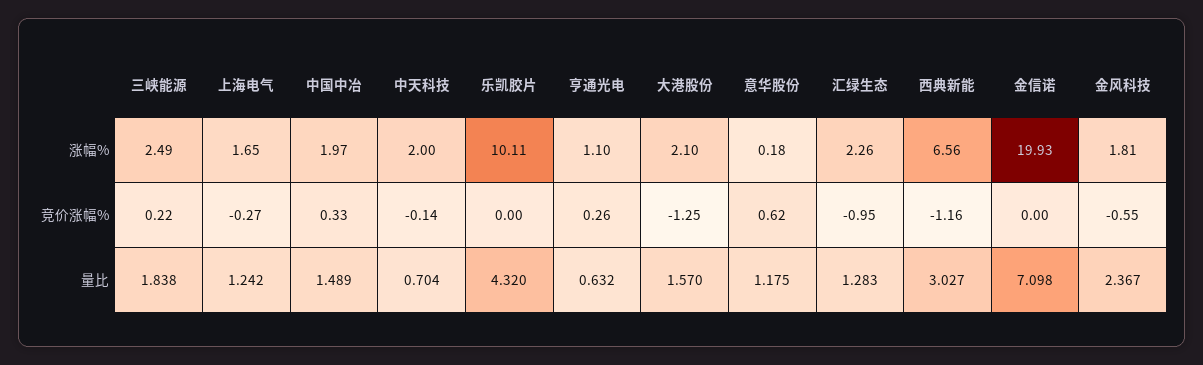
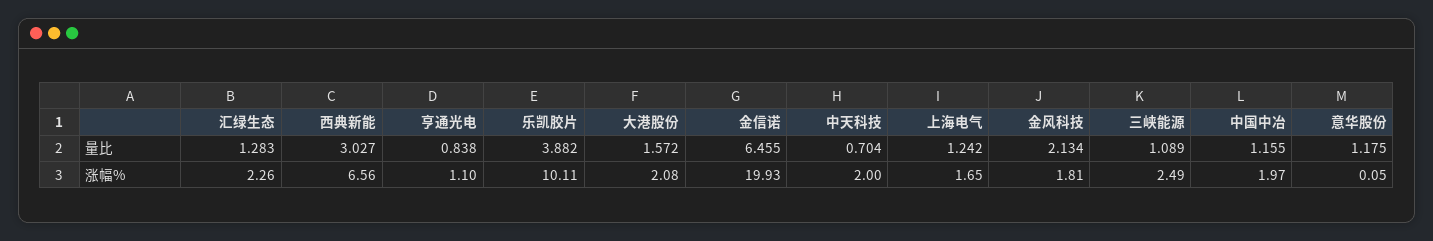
  {
    "三峡能源": {
      "涨幅%": 2.49,
-     "竞价涨幅%": 0.22,
-     "量比": 1.838
+     "量比": 1.089
    },
    "上海电气": {
      "涨幅%": 1.65,
-     "竞价涨幅%": -0.27,
      "量比": 1.242
    },
    "中国中冶": {
      "涨幅%": 1.97,
-     "竞价涨幅%": 0.33,
-     "量比": 1.489
+     "量比": 1.155
    },
    "中天科技": {
      "涨幅%": 2,
-     "竞价涨幅%": -0.14,
      "量比": 0.704
    },
    "乐凯胶片": {
      "涨幅%": 10.11,
-     "竞价涨幅%": 0,
-     "量比": 4.32
+     "量比": 3.882
    },
    "亨通光电": {
      "涨幅%": 1.1,
-     "竞价涨幅%": 0.26,
-     "量比": 0.632
+     "量比": 0.838
    },
    "大港股份": {
-     "涨幅%": 2.1,
+     "涨幅%": 2.08,
-     "竞价涨幅%": -1.25,
-     "量比": 1.57
+     "量比": 1.572
    },
    "意华股份": {
-     "涨幅%": 0.18,
+     "涨幅%": 0.05,
-     "竞价涨幅%": 0.62,
      "量比": 1.175
    },
    "汇绿生态": {
      "涨幅%": 2.26,
-     "竞价涨幅%": -0.95,
      "量比": 1.283
    },
    "西典新能": {
      "涨幅%": 6.56,
-     "竞价涨幅%": -1.16,
      "量比": 3.027
    },
    "金信诺": {
      "涨幅%": 19.93,
-     "竞价涨幅%": 0,
-     "量比": 7.098
+     "量比": 6.455
    },
    "金风科技": {
      "涨幅%": 1.81,
-     "竞价涨幅%": -0.55,
-     "量比": 2.367
+     "量比": 2.134
    }
  }

